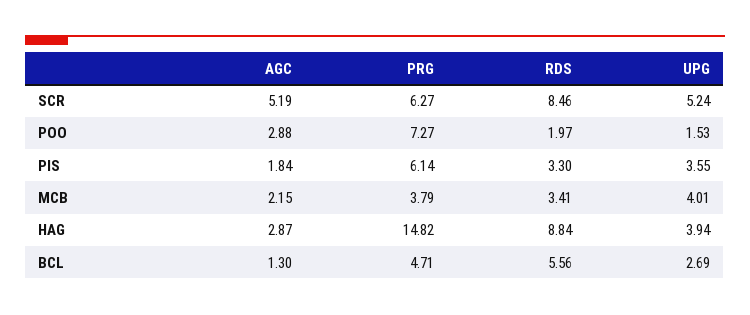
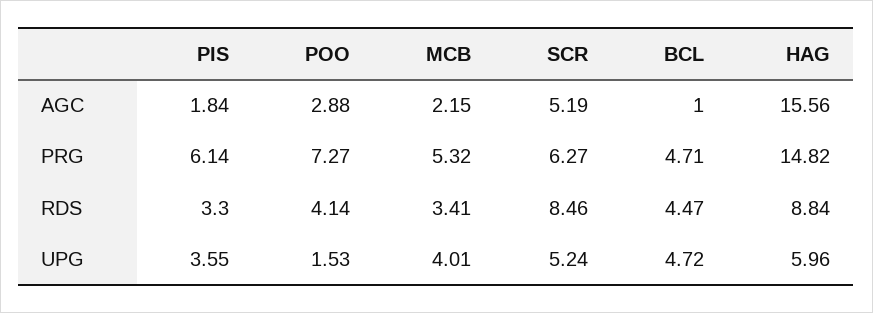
  {
    "AGC": {
      "SCR": 5.19,
      "POO": 2.88,
      "PIS": 1.84,
      "MCB": 2.15,
-     "HAG": 2.87,
+     "HAG": 15.56,
-     "BCL": 1.3
+     "BCL": 1
    },
    "PRG": {
      "SCR": 6.27,
      "POO": 7.27,
      "PIS": 6.14,
-     "MCB": 3.79,
+     "MCB": 5.32,
      "HAG": 14.82,
      "BCL": 4.71
    },
    "RDS": {
      "SCR": 8.46,
-     "POO": 1.97,
+     "POO": 4.14,
      "PIS": 3.3,
      "MCB": 3.41,
      "HAG": 8.84,
-     "BCL": 5.56
+     "BCL": 4.47
    },
    "UPG": {
      "SCR": 5.24,
      "POO": 1.53,
      "PIS": 3.55,
      "MCB": 4.01,
-     "HAG": 3.94,
+     "HAG": 5.96,
-     "BCL": 2.69
+     "BCL": 4.72
    }
  }

